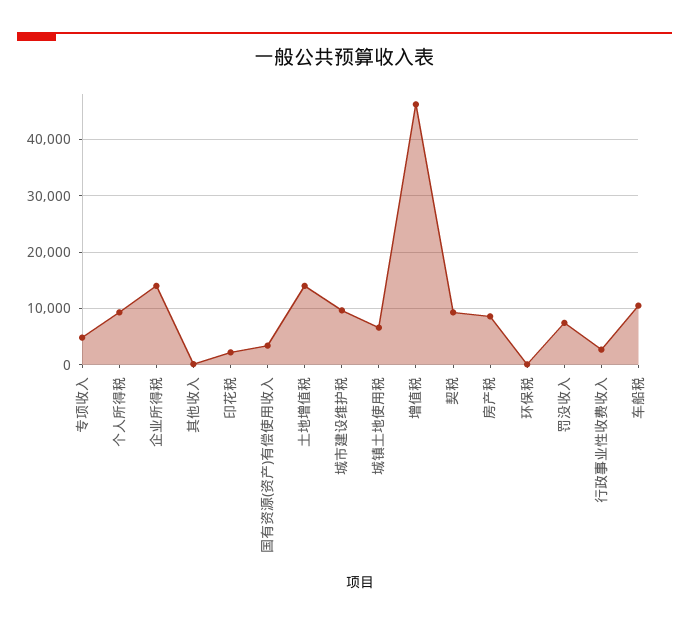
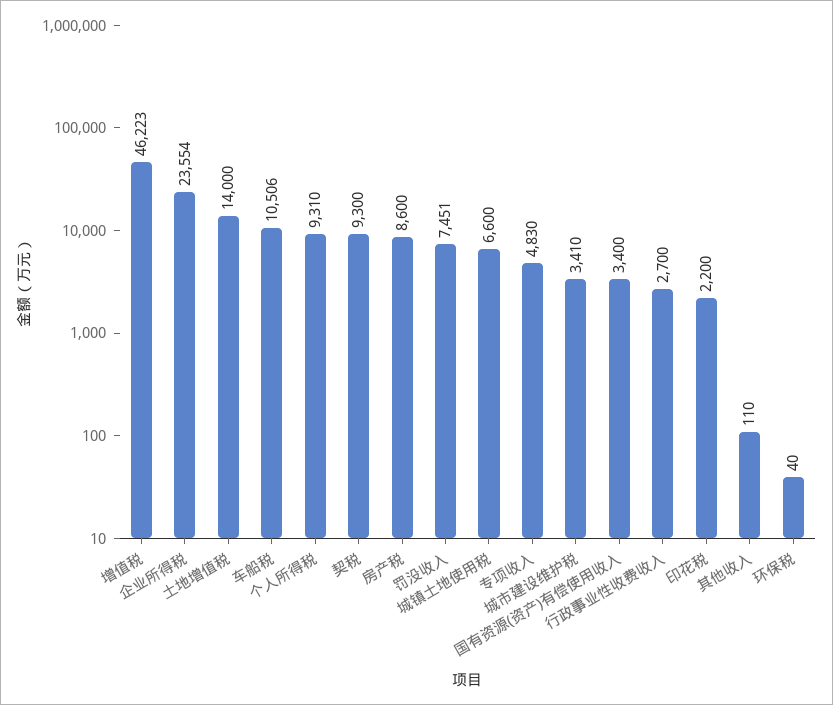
  {
    "专项收入": 4830,
    "个人所得税": 9310,
-   "企业所得税": 14000,
+   "企业所得税": 23554,
    "其他收入": 110,
    "印花税": 2200,
    "国有资源(资产)有偿使用收入": 3400,
    "土地增值税": 14000,
-   "城市建设维护税": 10000,
+   "城市建设维护税": 3410,
    "城镇土地使用税": 6600,
    "增值税": 46223,
    "契税": 9300,
    "房产税": 8600,
    "环保税": 40,
    "罚没收入": 7451,
    "行政事业性收费收入": 2700,
    "车船税": 10506
  }

